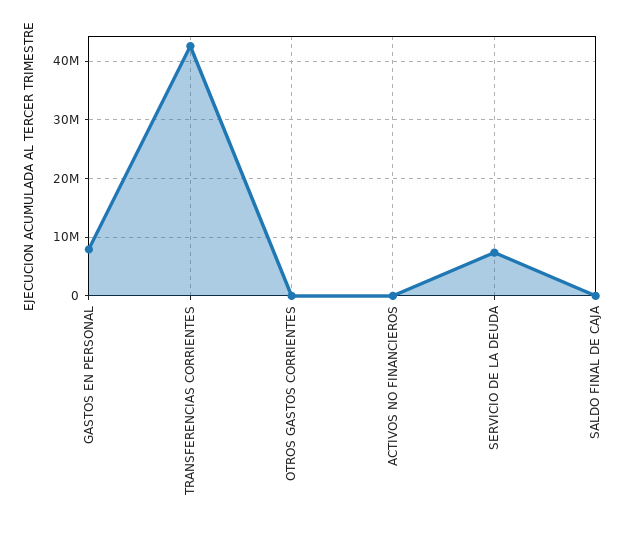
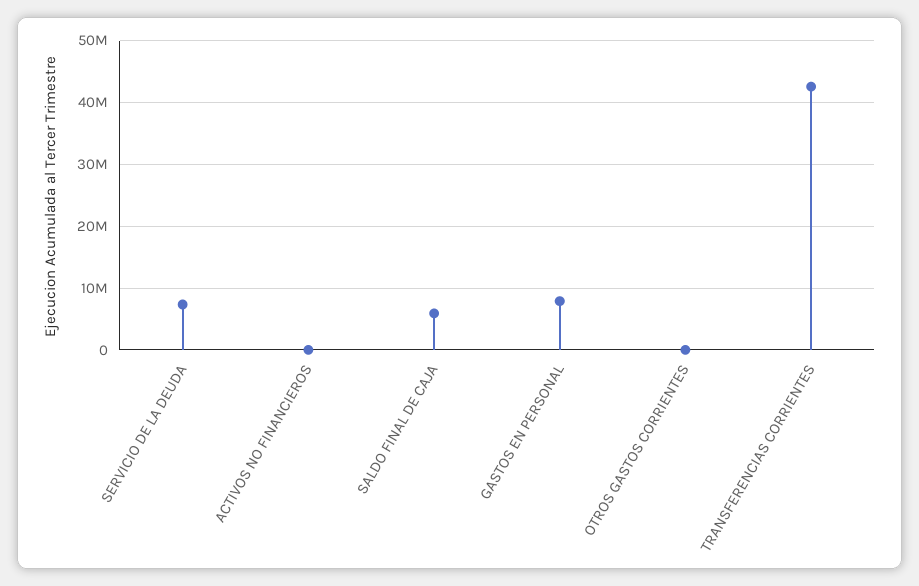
  {
    "GASTOS EN PERSONAL": 8000000,
    "TRANSFERENCIAS CORRIENTES": 43000000,
    "OTROS GASTOS CORRIENTES": 0,
    "ACTIVOS NO FINANCIEROS": 0,
    "SERVICIO DE LA DEUDA": 7000000,
-   "SALDO FINAL DE CAJA": 0
+   "SALDO FINAL DE CAJA": 6000000
  }

